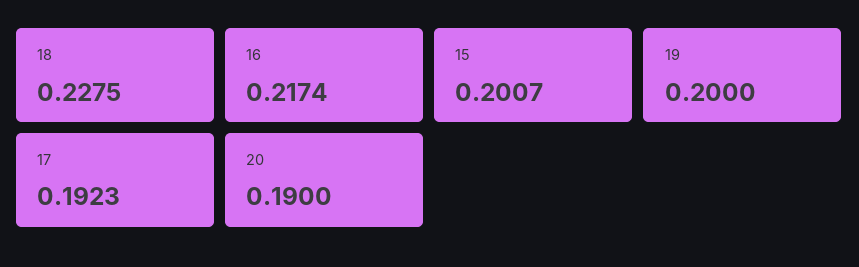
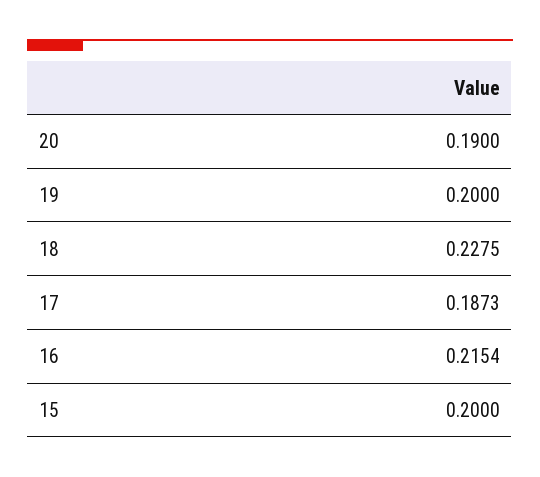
  {
    "18": 0.2275,
-   "16": 0.2174,
+   "16": 0.2154,
-   "15": 0.2007,
+   "15": 0.2,
    "19": 0.2,
-   "17": 0.1923,
+   "17": 0.1873,
    "20": 0.19
  }

